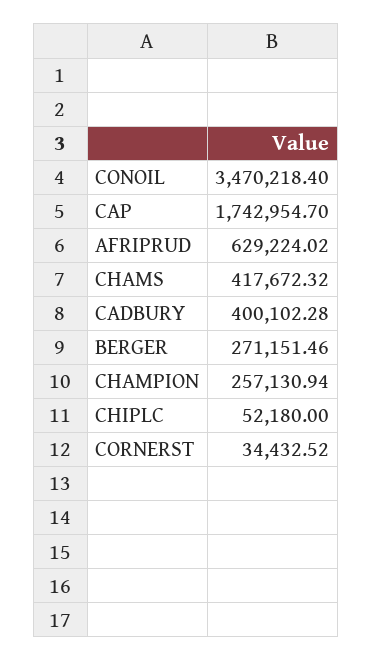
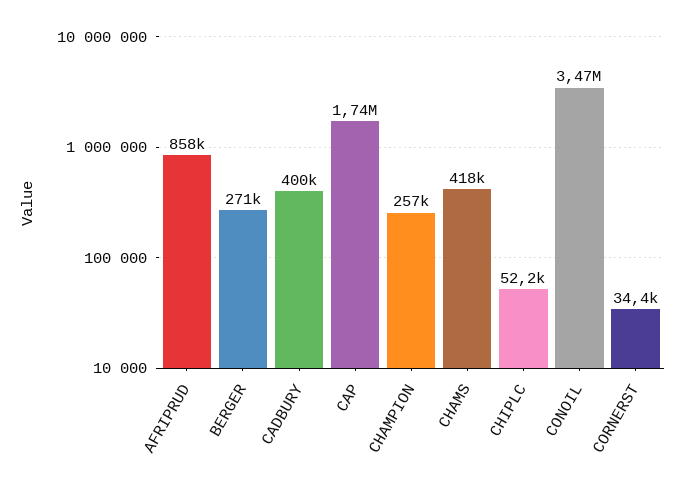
  {
    "CONOIL": 3470218.4,
    "CAP": 1742954.7,
-   "AFRIPRUD": 629224.02,
+   "AFRIPRUD": 858000,
    "CHAMS": 417672.32,
    "CADBURY": 400102.28,
    "BERGER": 271151.46,
    "CHAMPION": 257130.94,
    "CHIPLC": 52180,
    "CORNERST": 34432.52
  }

